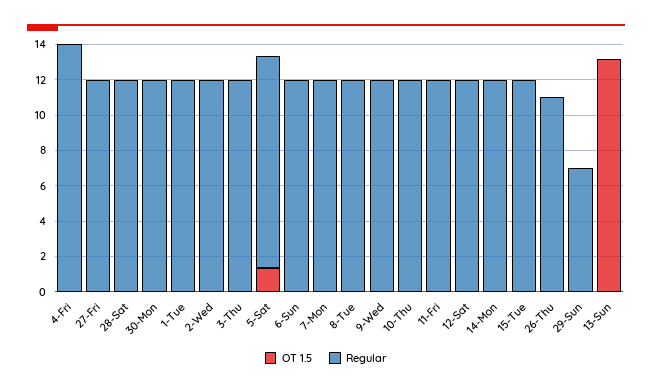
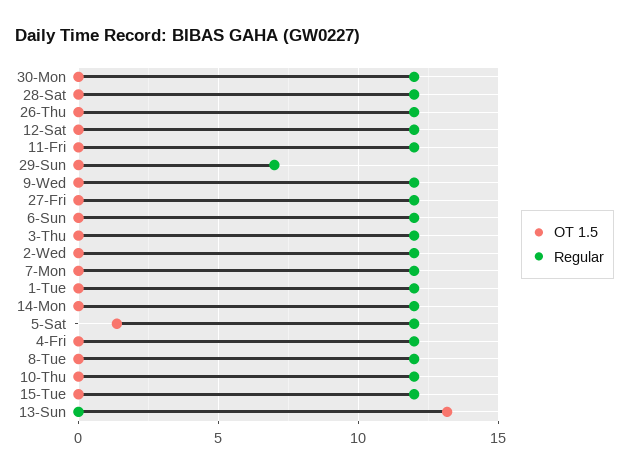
  {
    "OT 1.5": {
      "4-Fri": 0,
      "27-Fri": 0,
      "28-Sat": 0,
      "30-Mon": 0,
      "1-Tue": 0,
      "2-Wed": 0,
      "3-Thu": 0,
      "5-Sat": 1.5,
      "6-Sun": 0,
      "7-Mon": 0,
      "8-Tue": 0,
      "9-Wed": 0,
      "10-Thu": 0,
      "11-Fri": 0,
      "12-Sat": 0,
      "14-Mon": 0,
      "15-Tue": 0,
      "26-Thu": 0,
      "29-Sun": 0,
      "13-Sun": 13
    },
    "Regular": {
-     "4-Fri": 14,
+     "4-Fri": 12,
      "27-Fri": 12,
      "28-Sat": 12,
      "30-Mon": 12,
      "1-Tue": 12,
      "2-Wed": 12,
      "3-Thu": 12,
      "5-Sat": 12,
      "6-Sun": 12,
      "7-Mon": 12,
      "8-Tue": 12,
      "9-Wed": 12,
      "10-Thu": 12,
      "11-Fri": 12,
      "12-Sat": 12,
      "14-Mon": 12,
      "15-Tue": 12,
-     "26-Thu": 11,
+     "26-Thu": 12,
      "29-Sun": 7,
      "13-Sun": 0
    }
  }

